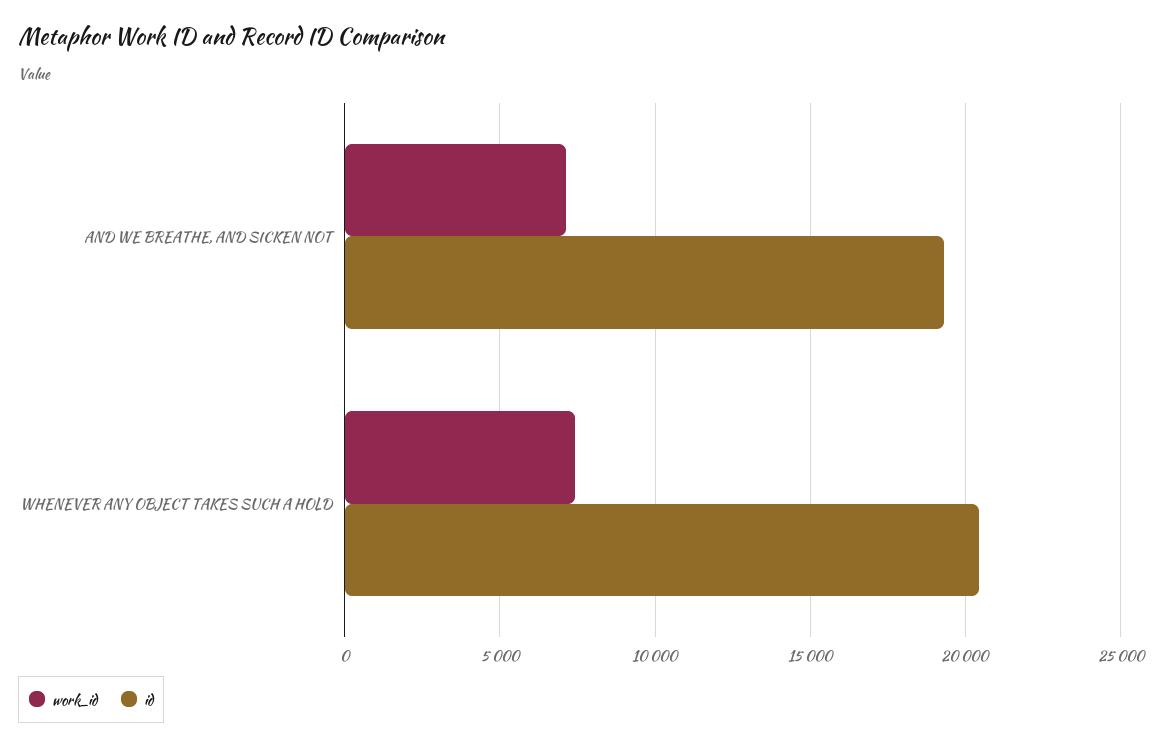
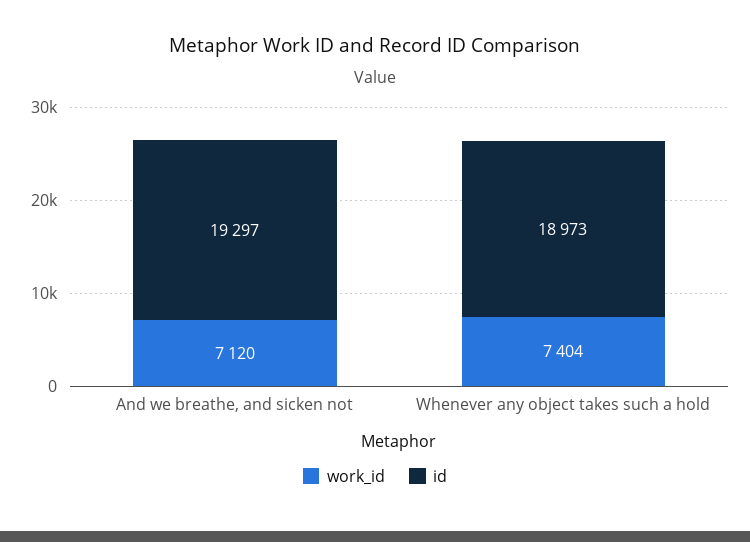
  {
    "work_id": {
      "AND WE BREATHE, AND SICKEN NOT": 7120,
      "WHENEVER ANY OBJECT TAKES SUCH A HOLD": 7404
    },
    "id": {
      "AND WE BREATHE, AND SICKEN NOT": 19297,
-     "WHENEVER ANY OBJECT TAKES SUCH A HOLD": 20500
+     "WHENEVER ANY OBJECT TAKES SUCH A HOLD": 18973
    }
  }

